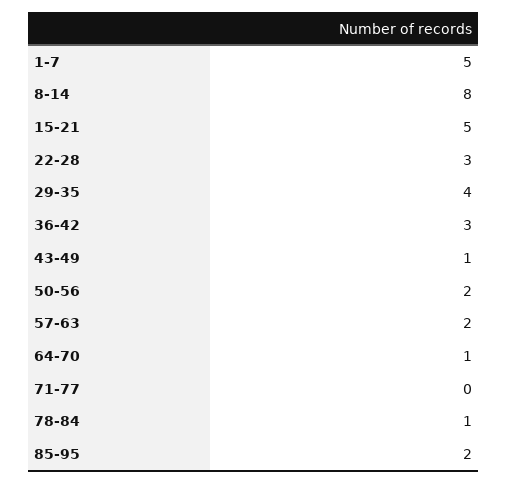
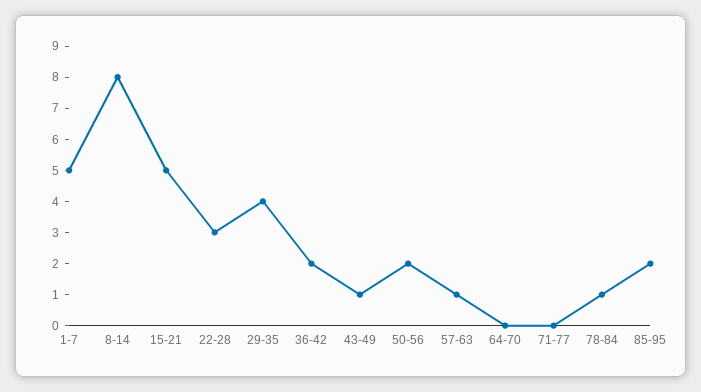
  {
    "1-7": 5,
    "8-14": 8,
    "15-21": 5,
    "22-28": 3,
    "29-35": 4,
-   "36-42": 3,
+   "36-42": 2,
    "43-49": 1,
    "50-56": 2,
-   "57-63": 2,
+   "57-63": 1,
-   "64-70": 1,
+   "64-70": 0,
    "71-77": 0,
    "78-84": 1,
    "85-95": 2
  }

